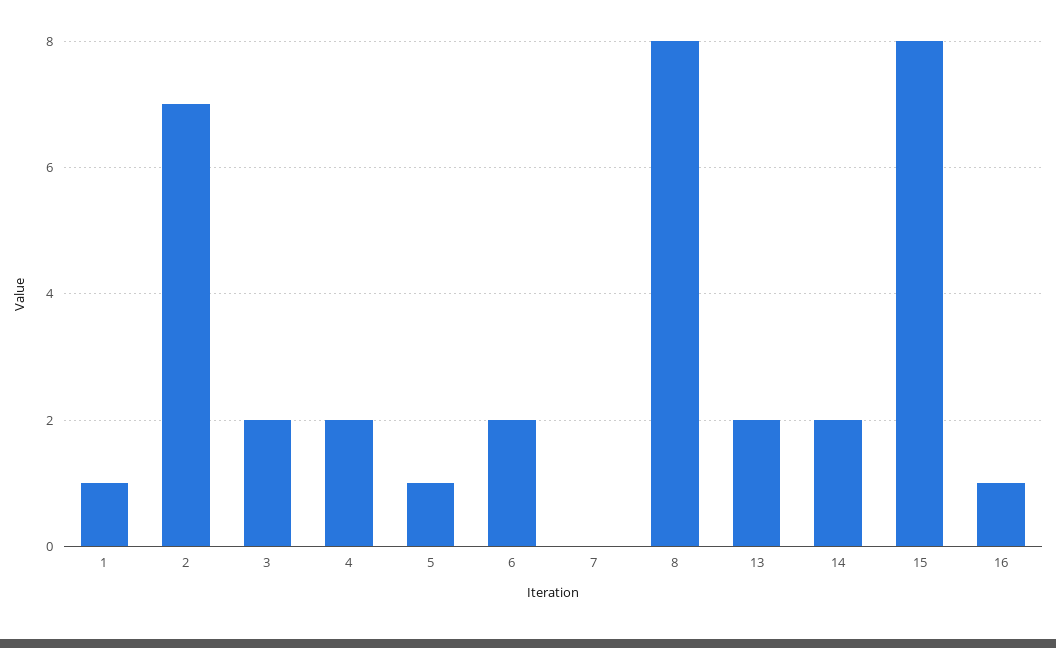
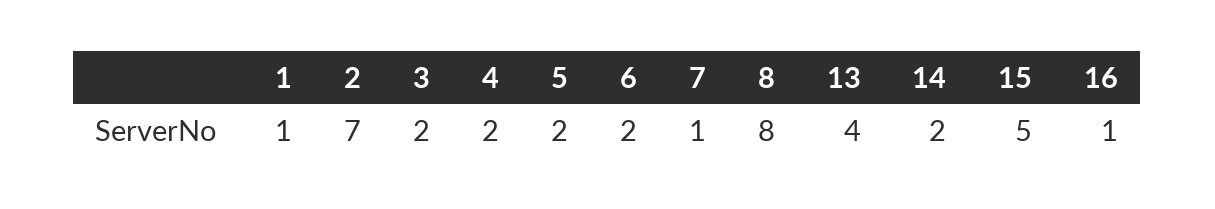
  {
    "1": 1,
    "2": 7,
    "3": 2,
    "4": 2,
-   "5": 1,
+   "5": 2,
    "6": 2,
-   "7": 0,
+   "7": 1,
    "8": 8,
-   "13": 2,
+   "13": 4,
    "14": 2,
-   "15": 8,
+   "15": 5,
    "16": 1
  }

